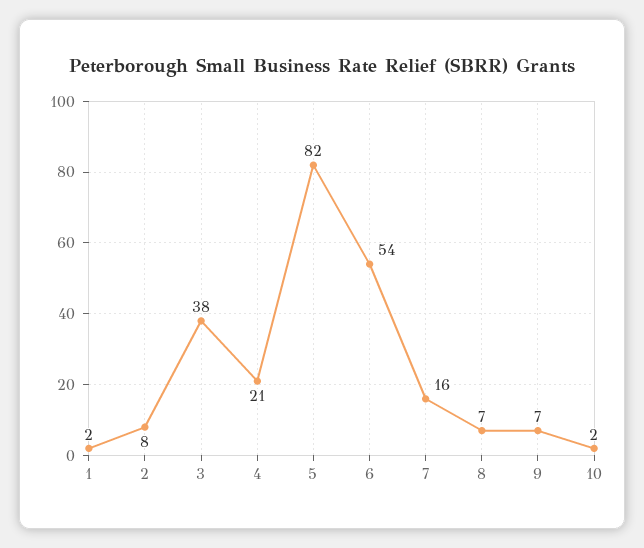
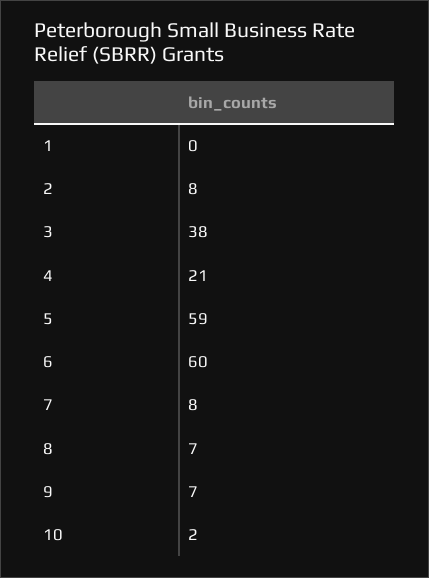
  {
-   "1": 2,
+   "1": 0,
    "2": 8,
    "3": 38,
    "4": 21,
-   "5": 82,
+   "5": 59,
-   "6": 54,
+   "6": 60,
-   "7": 16,
+   "7": 8,
    "8": 7,
    "9": 7,
    "10": 2
  }

